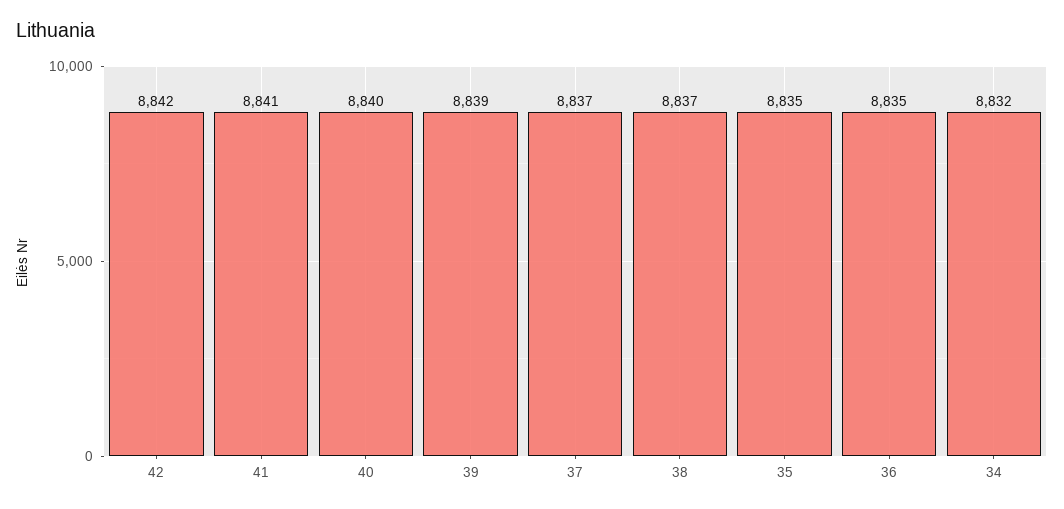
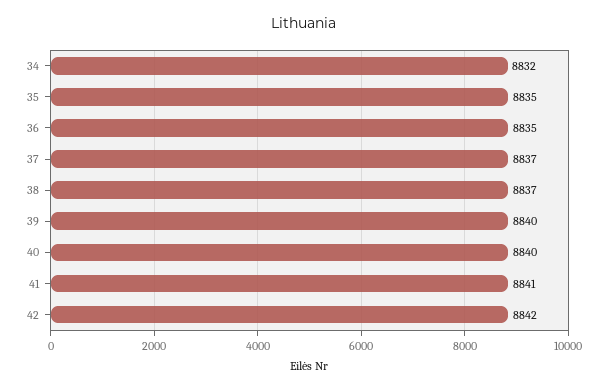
  {
    "42": 8842,
    "41": 8841,
    "40": 8840,
-   "39": 8839,
+   "39": 8840,
    "37": 8837,
    "38": 8837,
    "35": 8835,
    "36": 8835,
    "34": 8832
  }

